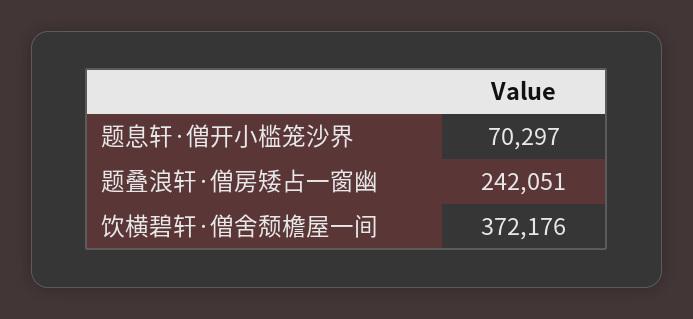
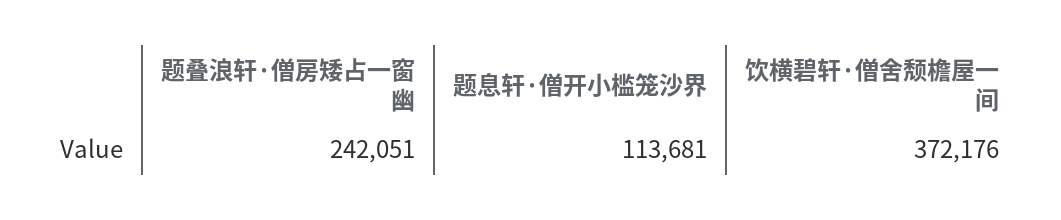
  {
-   "题息轩·僧开小槛笼沙界": 70297,
+   "题息轩·僧开小槛笼沙界": 113681,
    "题叠浪轩·僧房矮占一窗幽": 242051,
    "饮横碧轩·僧舍颓檐屋一间": 372176
  }

